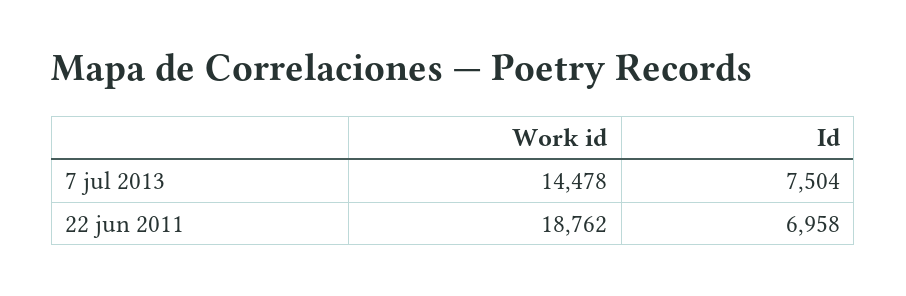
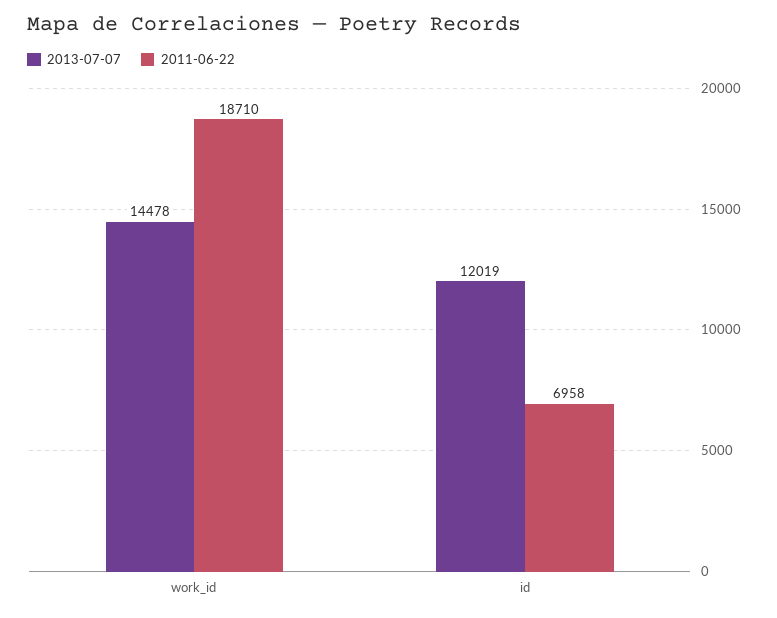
  {
    "7 jul 2013": {
      "Work id": 14478,
-     "Id": 7504
+     "Id": 12019
    },
    "22 jun 2011": {
-     "Work id": 18762,
+     "Work id": 18710,
      "Id": 6958
    }
  }

